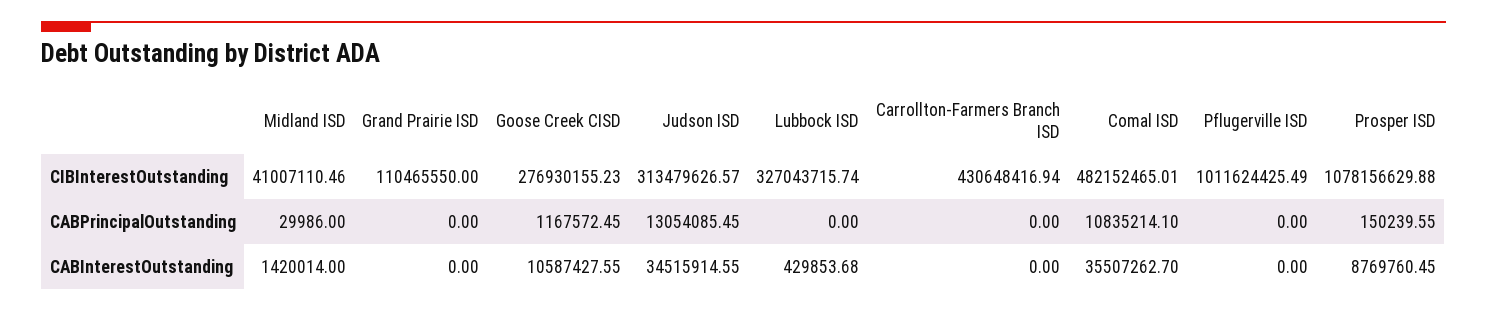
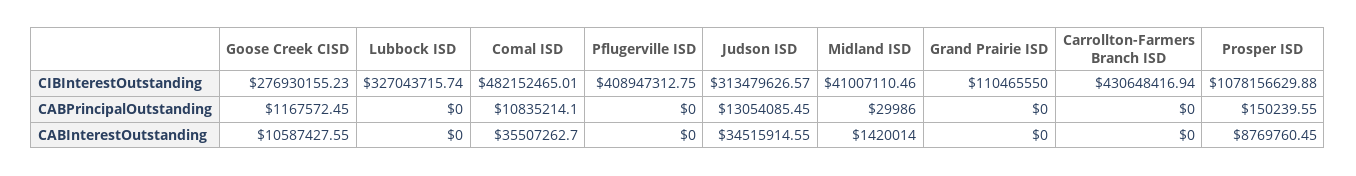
  {
    "Midland ISD": {
      "CIBInterestOutstanding": 41007110.46,
      "CABPrincipalOutstanding": 29986,
      "CABInterestOutstanding": 1420014
    },
    "Grand Prairie ISD": {
      "CIBInterestOutstanding": 110465550,
      "CABPrincipalOutstanding": 0,
      "CABInterestOutstanding": 0
    },
    "Goose Creek CISD": {
      "CIBInterestOutstanding": 276930155.23,
      "CABPrincipalOutstanding": 1167572.45,
      "CABInterestOutstanding": 10587427.55
    },
    "Judson ISD": {
      "CIBInterestOutstanding": 313479626.57,
      "CABPrincipalOutstanding": 13054085.45,
      "CABInterestOutstanding": 34515914.55
    },
    "Lubbock ISD": {
      "CIBInterestOutstanding": 327043715.74,
      "CABPrincipalOutstanding": 0,
-     "CABInterestOutstanding": 429853.68
+     "CABInterestOutstanding": 0
    },
    "Carrollton-Farmers Branch ISD": {
      "CIBInterestOutstanding": 430648416.94,
      "CABPrincipalOutstanding": 0,
      "CABInterestOutstanding": 0
    },
    "Comal ISD": {
      "CIBInterestOutstanding": 482152465.01,
      "CABPrincipalOutstanding": 10835214.1,
      "CABInterestOutstanding": 35507262.7
    },
    "Pflugerville ISD": {
-     "CIBInterestOutstanding": 1011624425.49,
+     "CIBInterestOutstanding": 408947312.75,
      "CABPrincipalOutstanding": 0,
      "CABInterestOutstanding": 0
    },
    "Prosper ISD": {
      "CIBInterestOutstanding": 1078156629.88,
      "CABPrincipalOutstanding": 150239.55,
      "CABInterestOutstanding": 8769760.45
    }
  }

